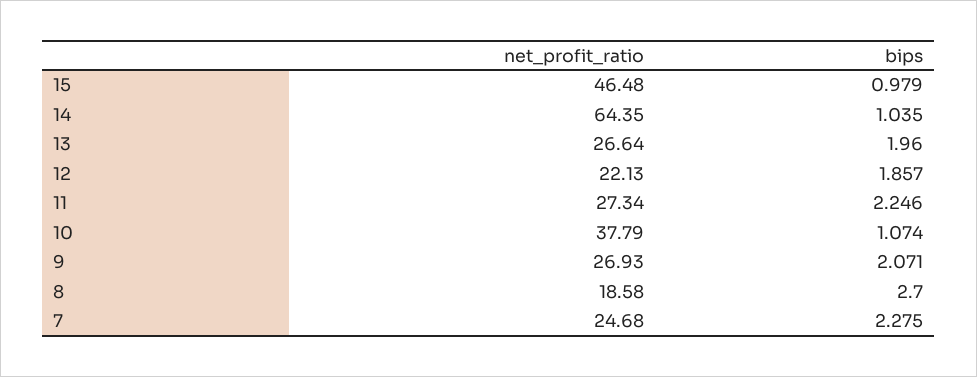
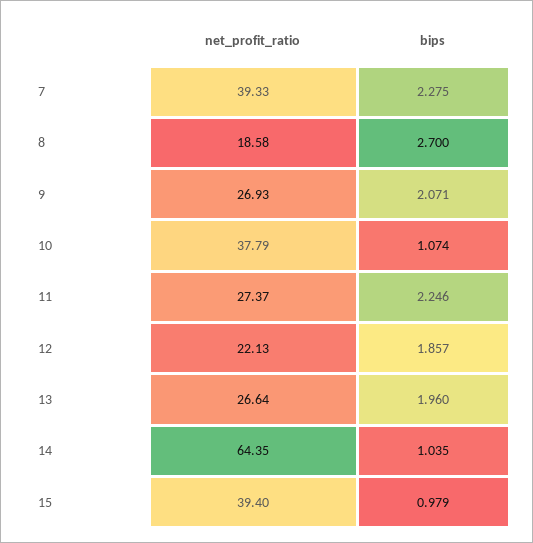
  {
    "net_profit_ratio": {
-     "15": 46.48,
+     "15": 39.4,
      "14": 64.35,
      "13": 26.64,
      "12": 22.13,
-     "11": 27.34,
+     "11": 27.37,
      "10": 37.79,
      "9": 26.93,
      "8": 18.58,
-     "7": 24.68
+     "7": 39.33
    },
    "bips": {
      "15": 0.979,
      "14": 1.035,
      "13": 1.96,
      "12": 1.857,
      "11": 2.246,
      "10": 1.074,
      "9": 2.071,
      "8": 2.7,
      "7": 2.275
    }
  }

